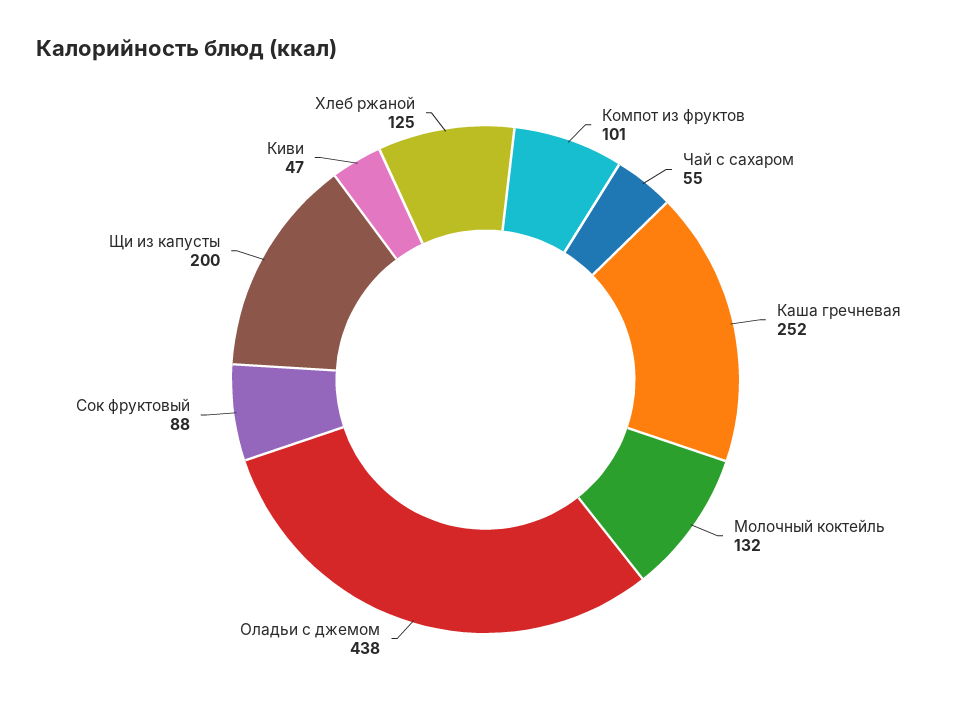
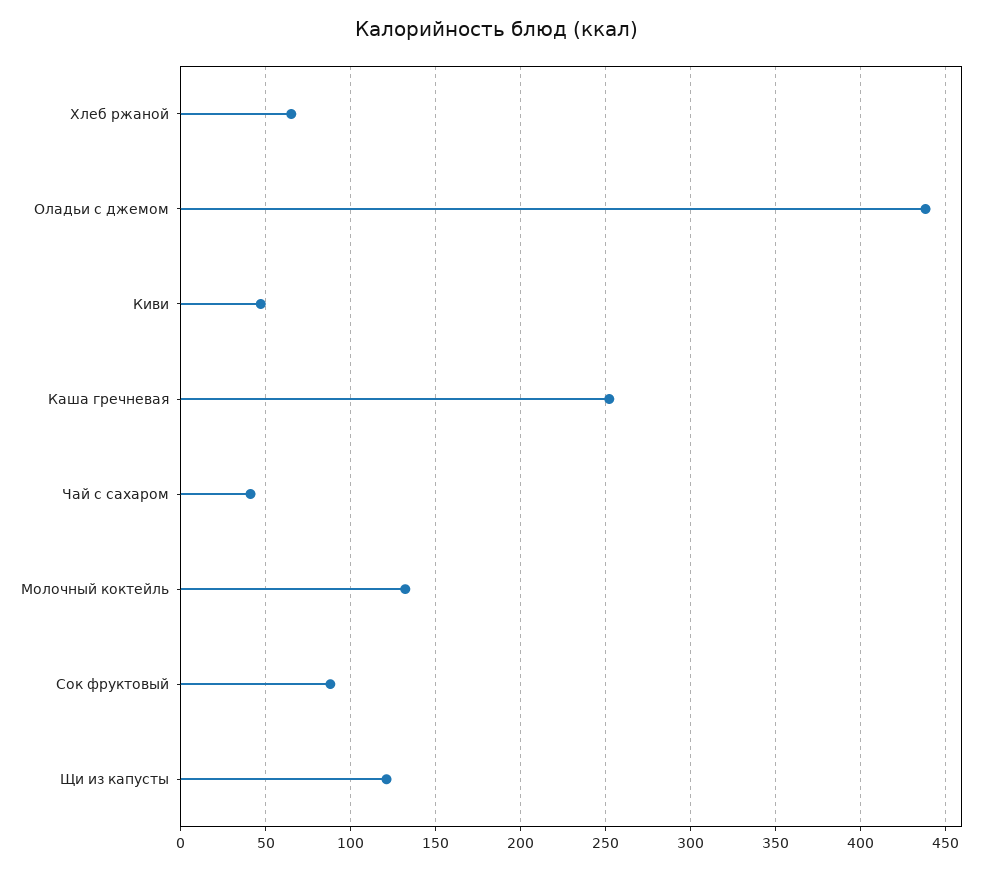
  {
-   "Компот из фруктов": 101,
-   "Чай с сахаром": 55,
+   "Чай с сахаром": 40,
    "Каша гречневая": 252,
    "Молочный коктейль": 132,
    "Оладьи с джемом": 438,
    "Сок фруктовый": 88,
-   "Щи из капусты": 200,
+   "Щи из капусты": 120,
    "Киви": 47,
-   "Хлеб ржаной": 125
+   "Хлеб ржаной": 65
  }

